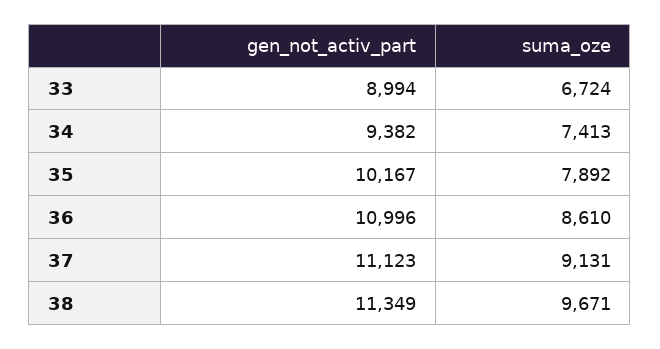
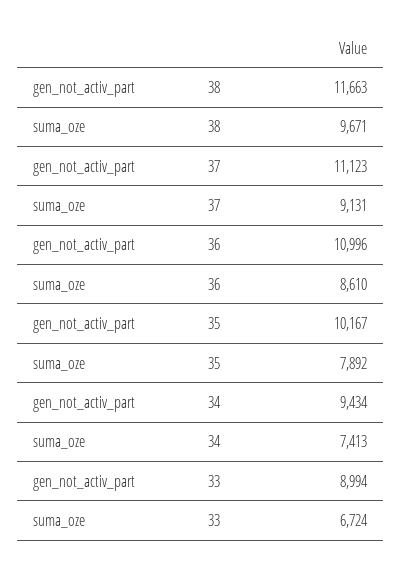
  {
    "gen_not_activ_part": {
      "33": 8994,
-     "34": 9382,
+     "34": 9434,
      "35": 10167,
      "36": 10996,
      "37": 11123,
-     "38": 11349
+     "38": 11663
    },
    "suma_oze": {
      "33": 6724,
      "34": 7413,
      "35": 7892,
      "36": 8610,
      "37": 9131,
      "38": 9671
    }
  }

